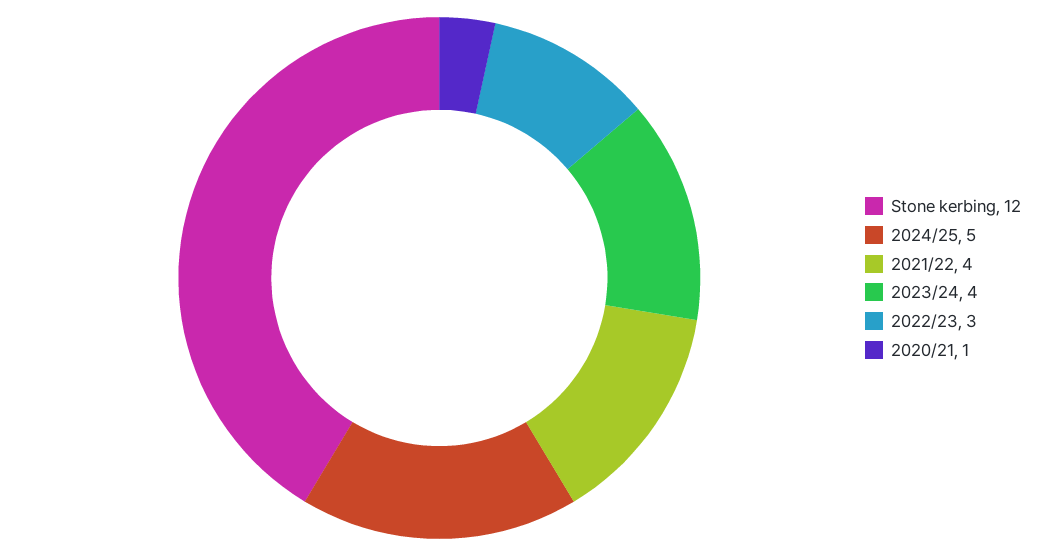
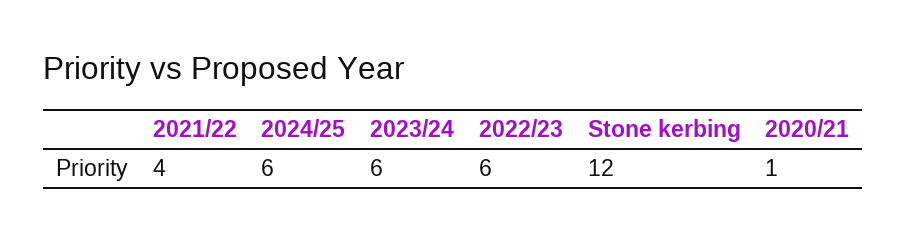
  {
    "Stone kerbing": 12,
-   "2024/25": 5,
+   "2024/25": 6,
    "2021/22": 4,
-   "2023/24": 4,
+   "2023/24": 6,
-   "2022/23": 3,
+   "2022/23": 6,
    "2020/21": 1
  }

